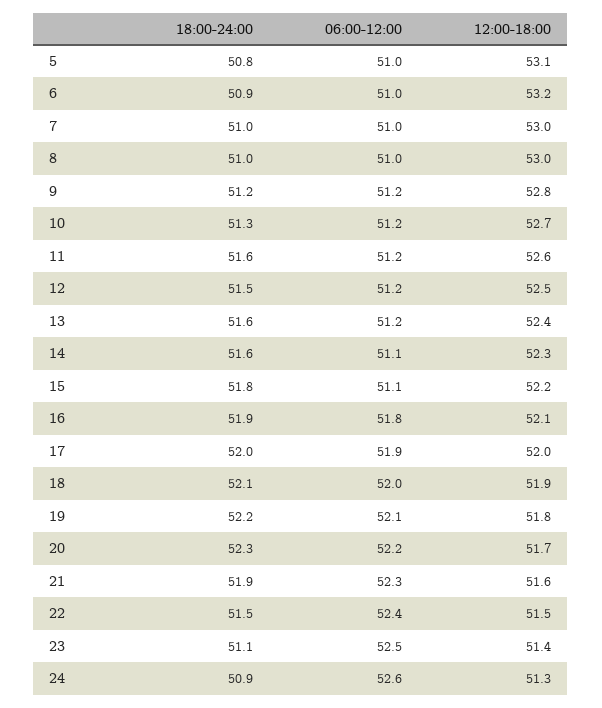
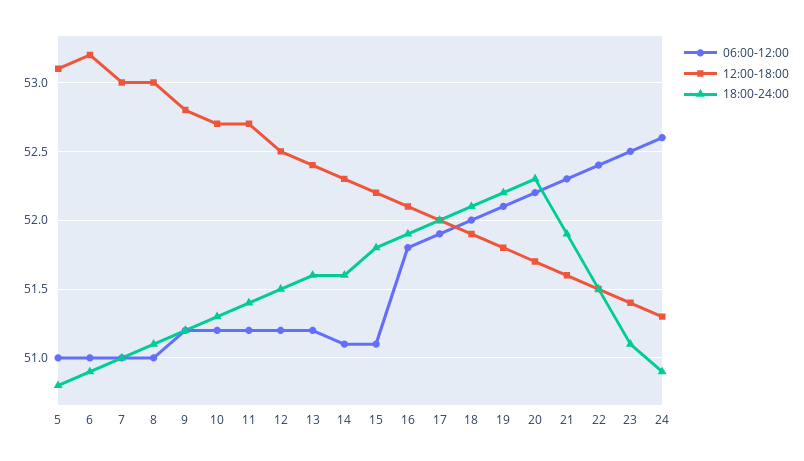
  {
    "18:00-24:00": {
      "5": 50.8,
      "6": 50.9,
      "7": 51,
-     "8": 51,
+     "8": 51.1,
      "9": 51.2,
      "10": 51.3,
-     "11": 51.6,
+     "11": 51.4,
      "12": 51.5,
      "13": 51.6,
      "14": 51.6,
      "15": 51.8,
      "16": 51.9,
      "17": 52,
      "18": 52.1,
      "19": 52.2,
      "20": 52.3,
      "21": 51.9,
      "22": 51.5,
      "23": 51.1,
      "24": 50.9
    },
    "06:00-12:00": {
      "5": 51,
      "6": 51,
      "7": 51,
      "8": 51,
      "9": 51.2,
      "10": 51.2,
      "11": 51.2,
      "12": 51.2,
      "13": 51.2,
      "14": 51.1,
      "15": 51.1,
      "16": 51.8,
      "17": 51.9,
      "18": 52,
      "19": 52.1,
      "20": 52.2,
      "21": 52.3,
      "22": 52.4,
      "23": 52.5,
      "24": 52.6
    },
    "12:00-18:00": {
      "5": 53.1,
      "6": 53.2,
      "7": 53,
      "8": 53,
      "9": 52.8,
      "10": 52.7,
-     "11": 52.6,
+     "11": 52.7,
      "12": 52.5,
      "13": 52.4,
      "14": 52.3,
      "15": 52.2,
      "16": 52.1,
      "17": 52,
      "18": 51.9,
      "19": 51.8,
      "20": 51.7,
      "21": 51.6,
      "22": 51.5,
      "23": 51.4,
      "24": 51.3
    }
  }

